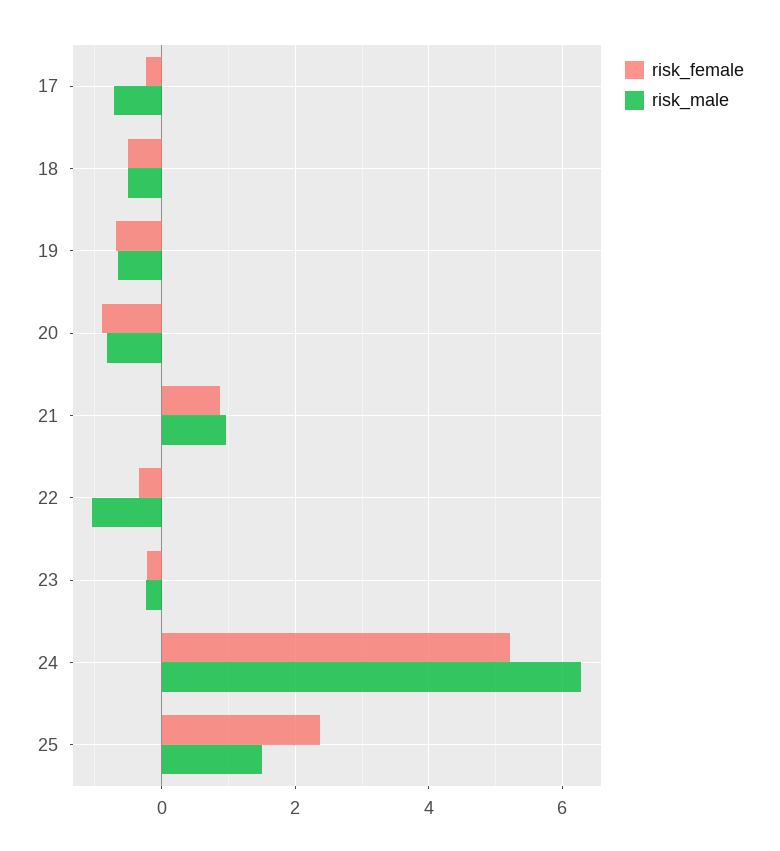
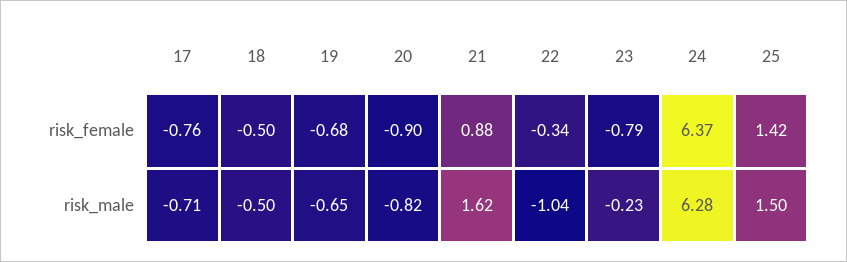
  {
    "risk_female": {
-     "17": -0.2,
+     "17": -0.76,
      "18": -0.5,
      "19": -0.68,
      "20": -0.9,
      "21": 0.88,
      "22": -0.34,
-     "23": -0.2,
+     "23": -0.79,
-     "24": 5.2,
+     "24": 6.37,
-     "25": 2.4
+     "25": 1.42
    },
    "risk_male": {
      "17": -0.71,
      "18": -0.5,
      "19": -0.65,
      "20": -0.82,
-     "21": 1,
+     "21": 1.62,
      "22": -1.04,
      "23": -0.23,
      "24": 6.28,
      "25": 1.5
    }
  }

